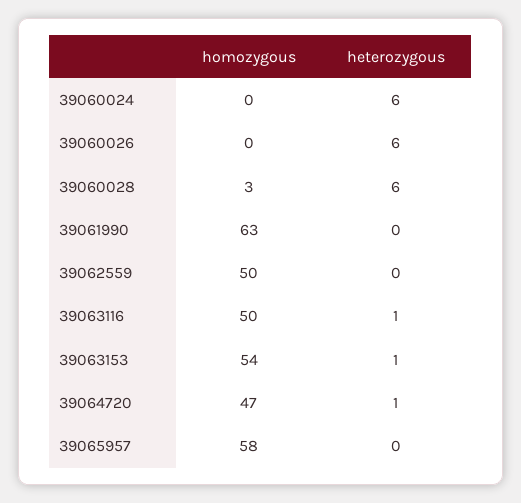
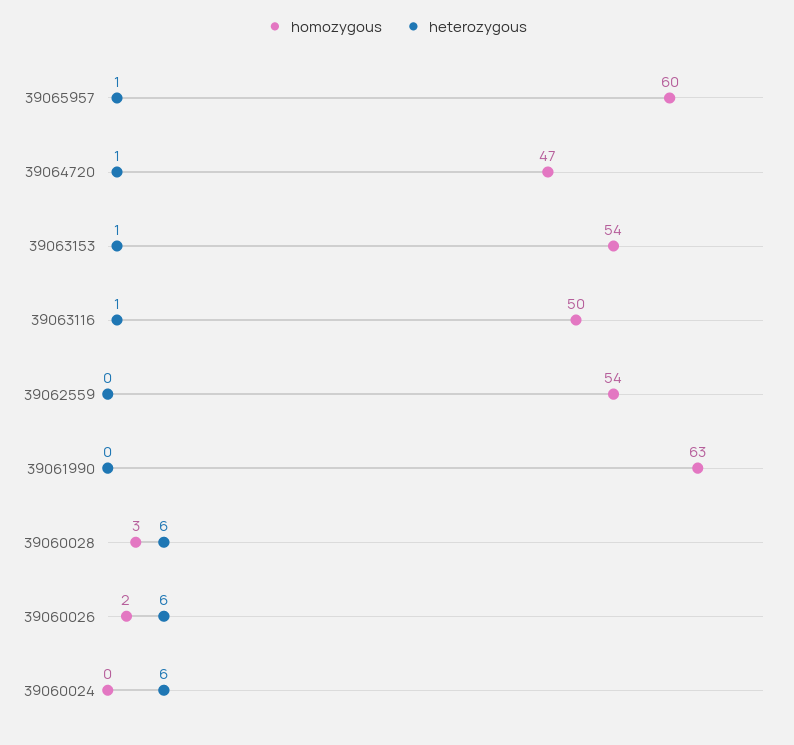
  {
    "homozygous": {
      "39060024": 0,
-     "39060026": 0,
+     "39060026": 2,
      "39060028": 3,
      "39061990": 63,
-     "39062559": 50,
+     "39062559": 54,
      "39063116": 50,
      "39063153": 54,
      "39064720": 47,
-     "39065957": 58
+     "39065957": 60
    },
    "heterozygous": {
      "39060024": 6,
      "39060026": 6,
      "39060028": 6,
      "39061990": 0,
      "39062559": 0,
      "39063116": 1,
      "39063153": 1,
      "39064720": 1,
-     "39065957": 0
+     "39065957": 1
    }
  }

